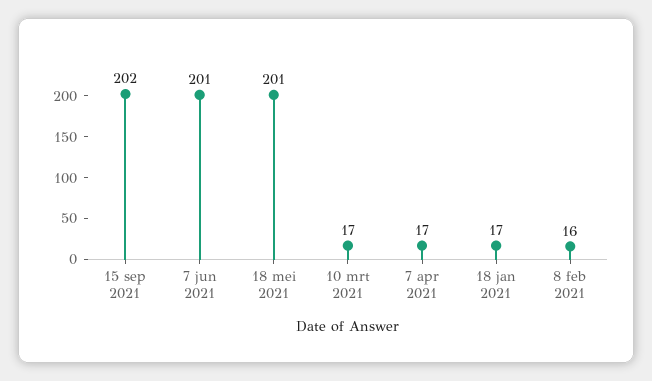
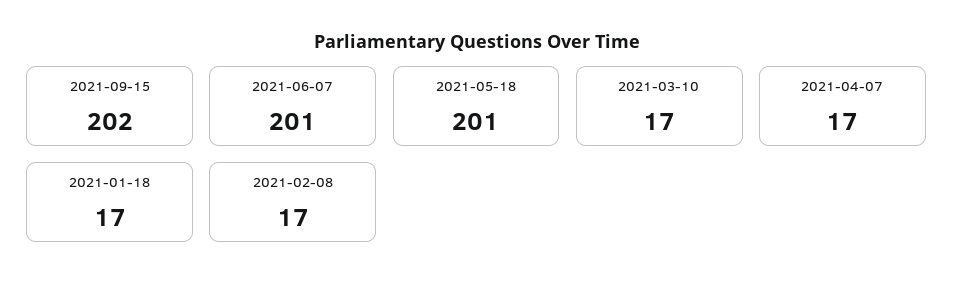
  {
    "15 sep 2021": 202,
    "7 jun 2021": 201,
    "18 mei 2021": 201,
    "10 mrt 2021": 17,
    "7 apr 2021": 17,
    "18 jan 2021": 17,
-   "8 feb 2021": 16
+   "8 feb 2021": 17
  }

